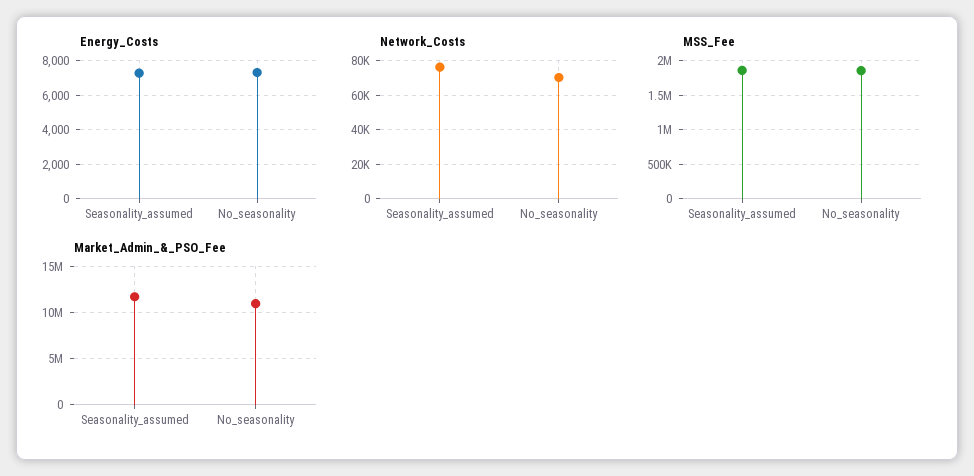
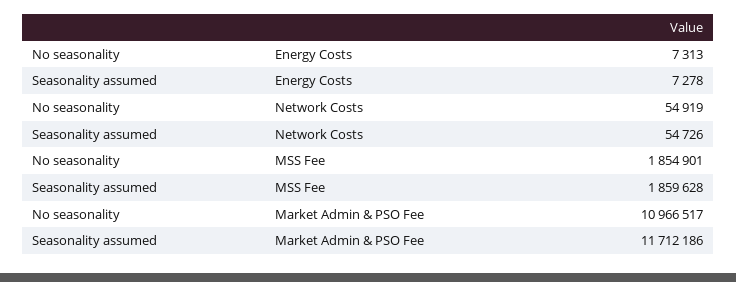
  {
    "Energy_Costs": {
      "Seasonality_assumed": 7278,
      "No_seasonality": 7313
    },
    "Network_Costs": {
-     "Seasonality_assumed": 75000,
+     "Seasonality_assumed": 54726,
-     "No_seasonality": 70000
+     "No_seasonality": 54919
    },
    "MSS_Fee": {
      "Seasonality_assumed": 1859628,
      "No_seasonality": 1854901
    },
    "Market_Admin_&_PSO_Fee": {
      "Seasonality_assumed": 11712186,
      "No_seasonality": 10966517
    }
  }

